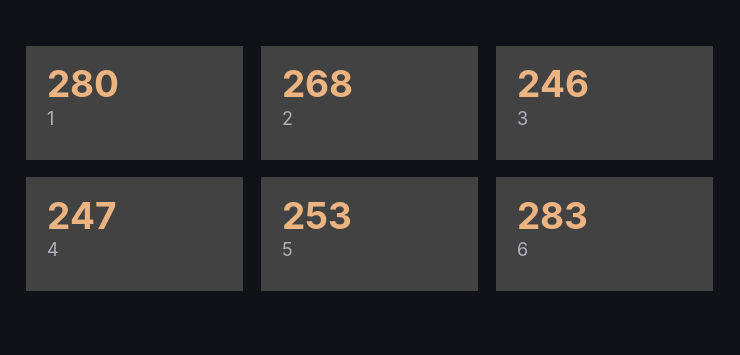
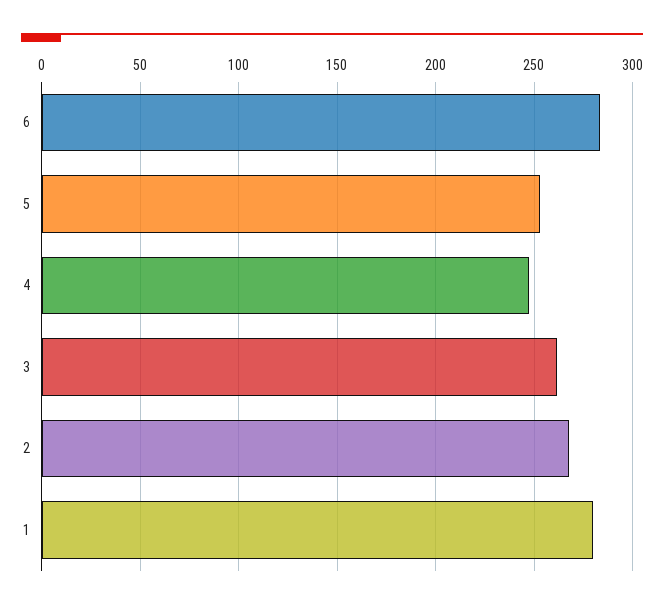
  {
    "1": 280,
    "2": 268,
-   "3": 246,
+   "3": 260,
    "4": 247,
    "5": 253,
    "6": 283
  }

